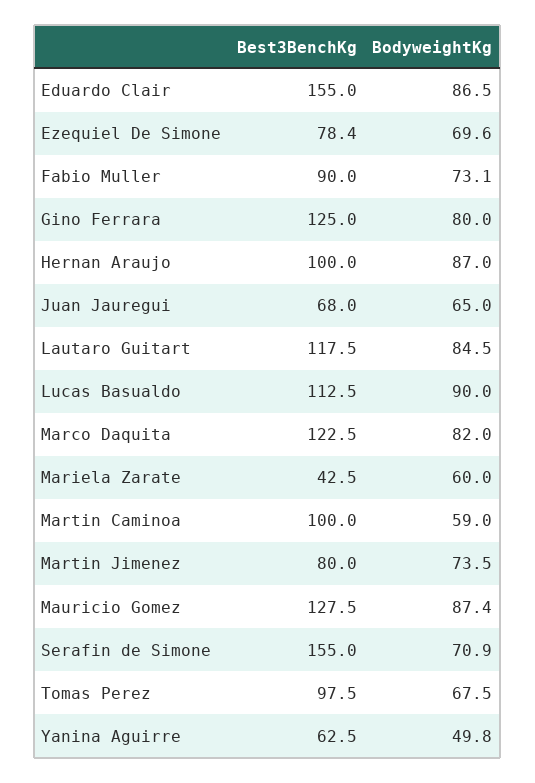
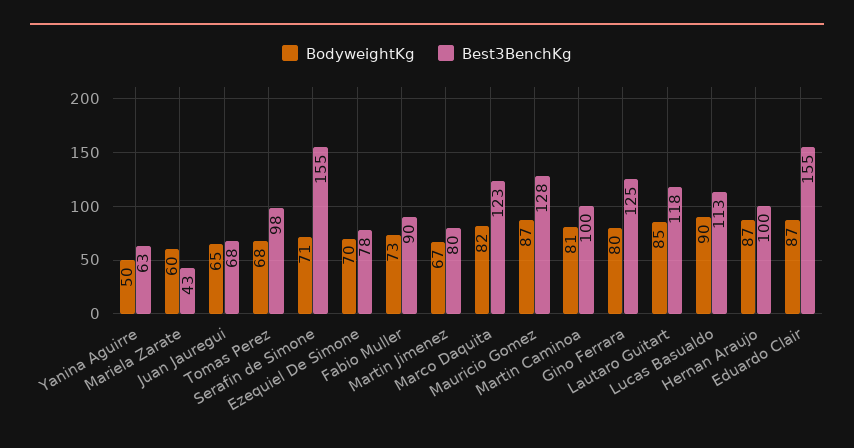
  {
    "Best3BenchKg": {
      "Eduardo Clair": 155,
      "Ezequiel De Simone": 78.4,
      "Fabio Muller": 90,
      "Gino Ferrara": 125,
      "Hernan Araujo": 100,
      "Juan Jauregui": 68,
      "Lautaro Guitart": 117.5,
      "Lucas Basualdo": 112.5,
      "Marco Daquita": 122.5,
      "Mariela Zarate": 42.5,
      "Martin Caminoa": 100,
      "Martin Jimenez": 80,
      "Mauricio Gomez": 127.5,
      "Serafin de Simone": 155,
      "Tomas Perez": 97.5,
      "Yanina Aguirre": 62.5
    },
    "BodyweightKg": {
      "Eduardo Clair": 86.5,
      "Ezequiel De Simone": 69.6,
      "Fabio Muller": 73.1,
      "Gino Ferrara": 80,
      "Hernan Araujo": 87,
      "Juan Jauregui": 65,
      "Lautaro Guitart": 84.5,
      "Lucas Basualdo": 90,
      "Marco Daquita": 82,
      "Mariela Zarate": 60,
-     "Martin Caminoa": 59,
+     "Martin Caminoa": 81,
-     "Martin Jimenez": 73.5,
+     "Martin Jimenez": 67,
      "Mauricio Gomez": 87.4,
      "Serafin de Simone": 70.9,
      "Tomas Perez": 67.5,
      "Yanina Aguirre": 49.8
    }
  }

